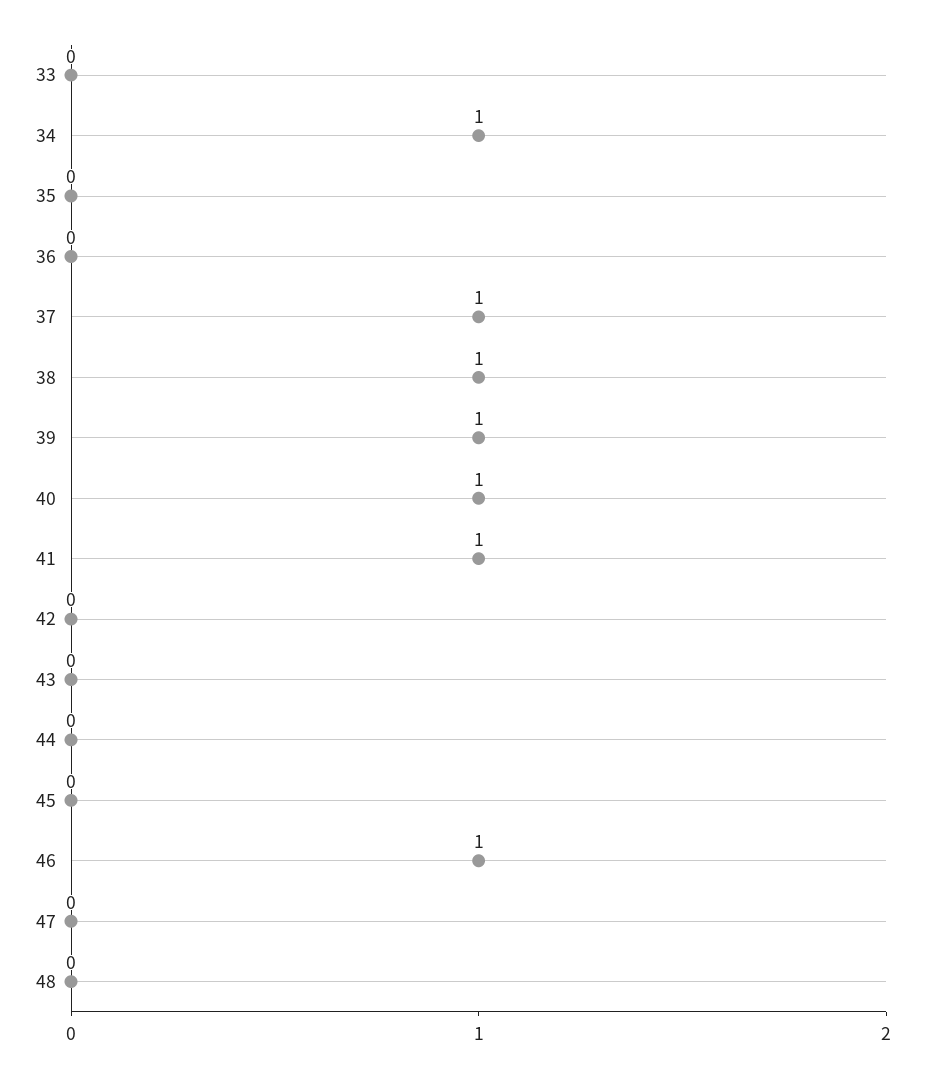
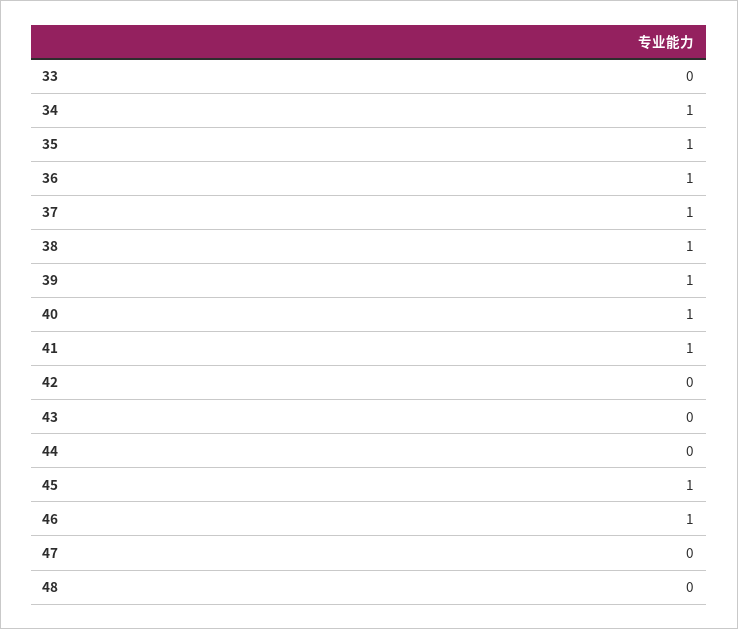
  {
    "33": 0,
    "34": 1,
-   "35": 0,
+   "35": 1,
-   "36": 0,
+   "36": 1,
    "37": 1,
    "38": 1,
    "39": 1,
    "40": 1,
    "41": 1,
    "42": 0,
    "43": 0,
    "44": 0,
-   "45": 0,
+   "45": 1,
    "46": 1,
    "47": 0,
    "48": 0
  }

